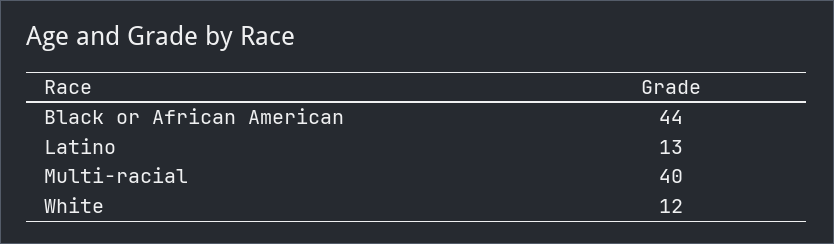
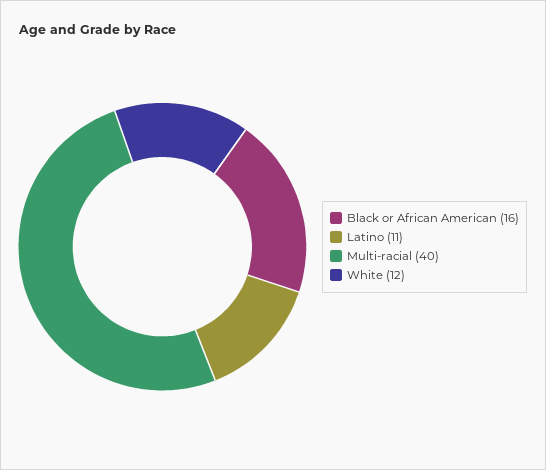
  {
-   "Black or African American": 44,
+   "Black or African American": 16,
-   "Latino": 13,
+   "Latino": 11,
    "Multi-racial": 40,
    "White": 12
  }

